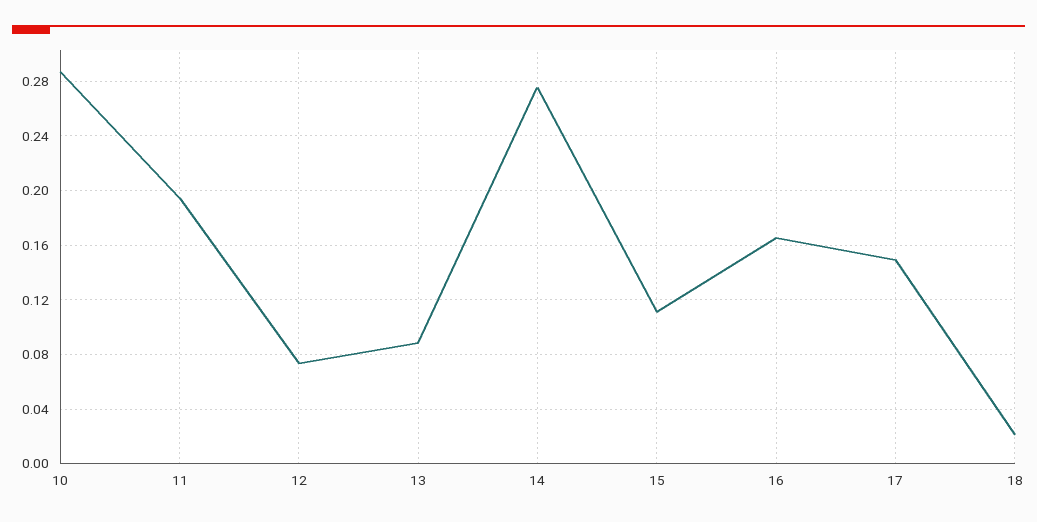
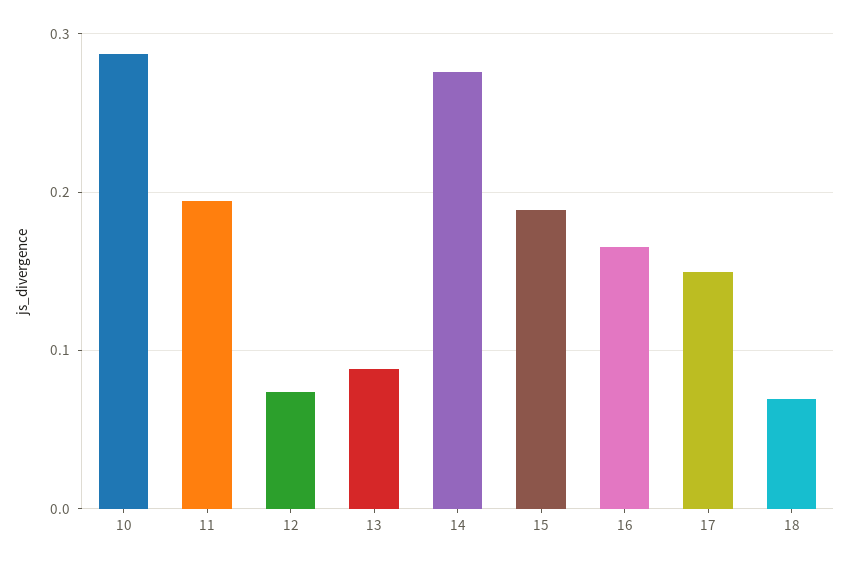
  {
    "10": 0.285,
    "11": 0.195,
    "12": 0.075,
    "13": 0.09,
    "14": 0.275,
-   "15": 0.11,
+   "15": 0.19,
    "16": 0.165,
    "17": 0.15,
-   "18": 0.02
+   "18": 0.07
  }

